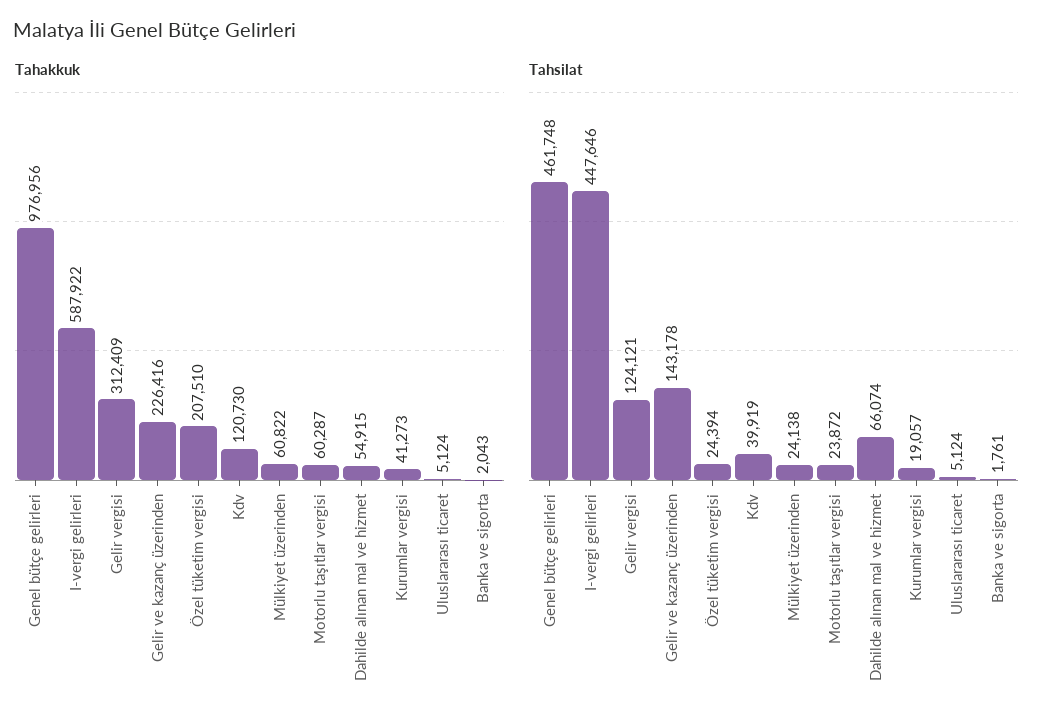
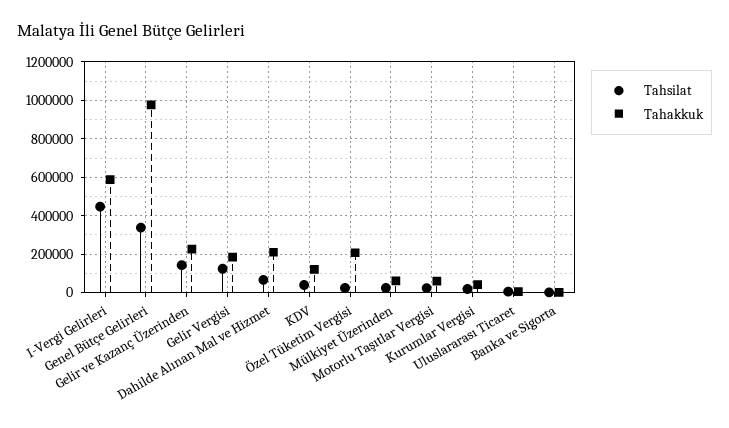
  {
    "Tahakkuk": {
      "Genel bütçe gelirleri": 976956,
      "I-vergi gelirleri": 587922,
-     "Gelir vergisi": 312409,
+     "Gelir vergisi": 200000,
      "Gelir ve kazanç üzerinden": 226416,
      "Özel tüketim vergisi": 207510,
      "Kdv": 120730,
      "Mülkiyet üzerinden": 60822,
      "Motorlu taşıtlar vergisi": 60287,
-     "Dahilde alınan mal ve hizmet": 54915,
+     "Dahilde alınan mal ve hizmet": 200000,
      "Kurumlar vergisi": 41273,
      "Uluslararası ticaret": 5124,
      "Banka ve sigorta": 2043
    },
    "Tahsilat": {
-     "Genel bütçe gelirleri": 461748,
+     "Genel bütçe gelirleri": 350000,
      "I-vergi gelirleri": 447646,
      "Gelir vergisi": 124121,
      "Gelir ve kazanç üzerinden": 143178,
      "Özel tüketim vergisi": 24394,
      "Kdv": 39919,
      "Mülkiyet üzerinden": 24138,
      "Motorlu taşıtlar vergisi": 23872,
      "Dahilde alınan mal ve hizmet": 66074,
      "Kurumlar vergisi": 19057,
      "Uluslararası ticaret": 5124,
      "Banka ve sigorta": 1761
    }
  }

